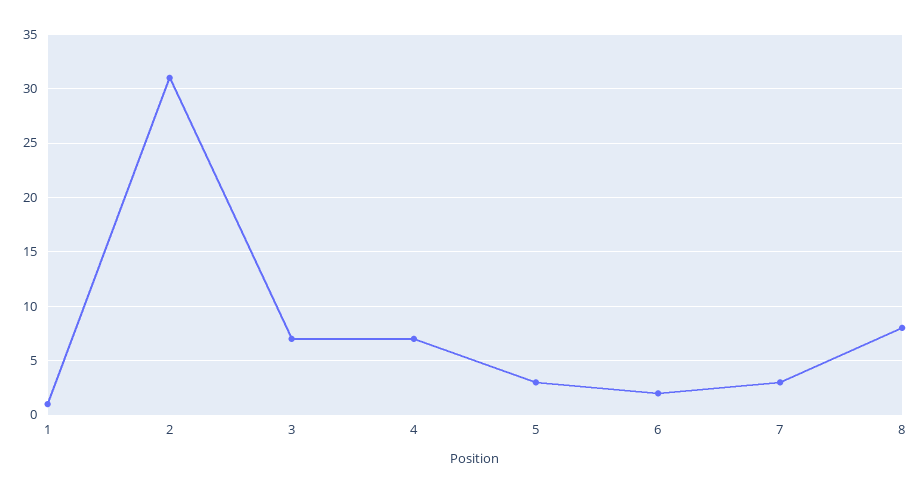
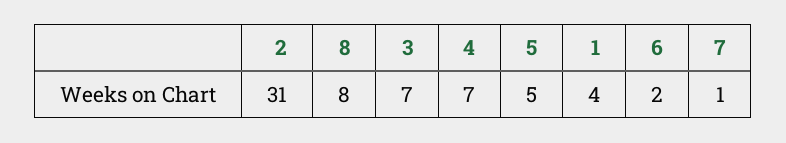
  {
-   "1": 1,
+   "1": 4,
    "2": 31,
    "3": 7,
    "4": 7,
-   "5": 3,
+   "5": 5,
    "6": 2,
-   "7": 3,
+   "7": 1,
    "8": 8
  }

